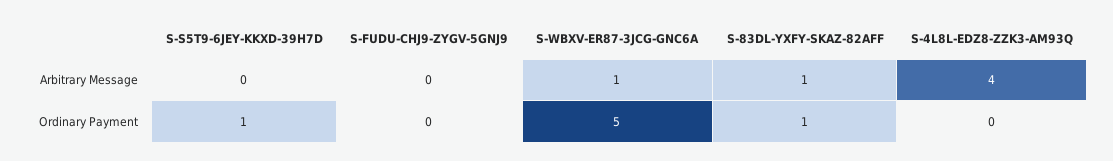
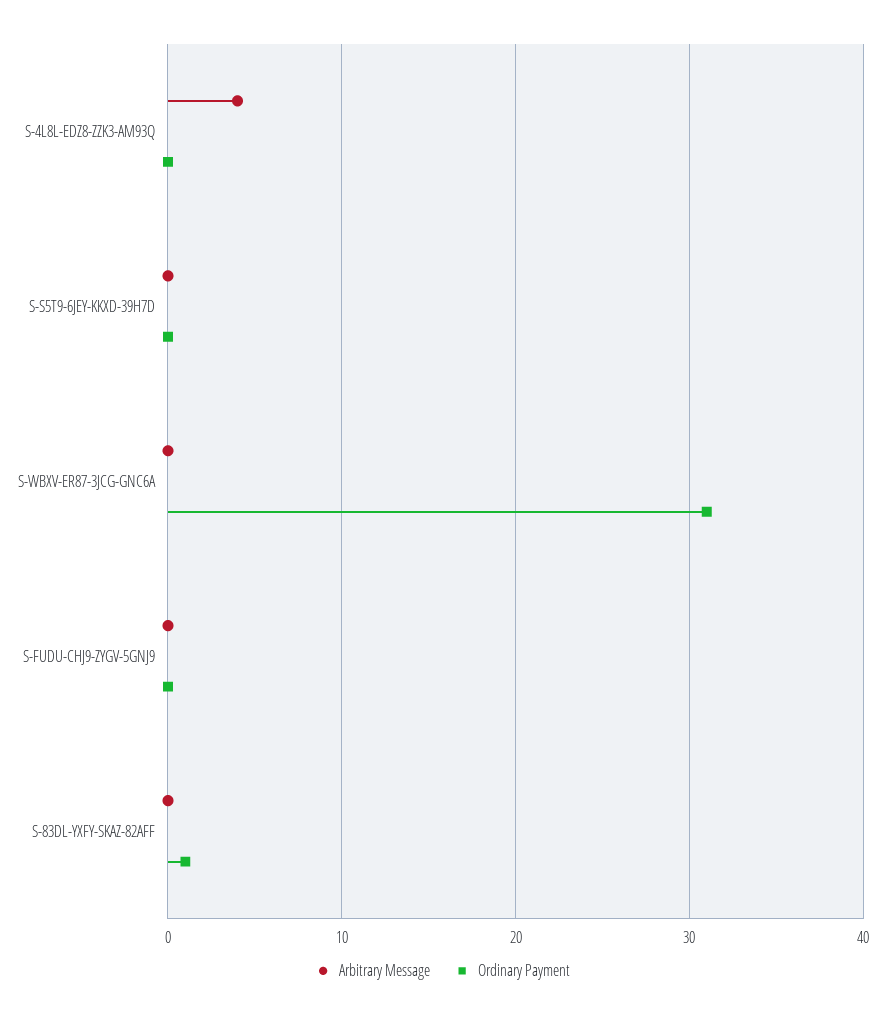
  {
    "Arbitrary Message": {
      "S-S5T9-6JEY-KKXD-39H7D": 0,
      "S-FUDU-CHJ9-ZYGV-5GNJ9": 0,
-     "S-WBXV-ER87-3JCG-GNC6A": 1,
+     "S-WBXV-ER87-3JCG-GNC6A": 0,
-     "S-83DL-YXFY-SKAZ-82AFF": 1,
+     "S-83DL-YXFY-SKAZ-82AFF": 0,
      "S-4L8L-EDZ8-ZZK3-AM93Q": 4
    },
    "Ordinary Payment": {
-     "S-S5T9-6JEY-KKXD-39H7D": 1,
+     "S-S5T9-6JEY-KKXD-39H7D": 0,
      "S-FUDU-CHJ9-ZYGV-5GNJ9": 0,
-     "S-WBXV-ER87-3JCG-GNC6A": 5,
+     "S-WBXV-ER87-3JCG-GNC6A": 31,
      "S-83DL-YXFY-SKAZ-82AFF": 1,
      "S-4L8L-EDZ8-ZZK3-AM93Q": 0
    }
  }

